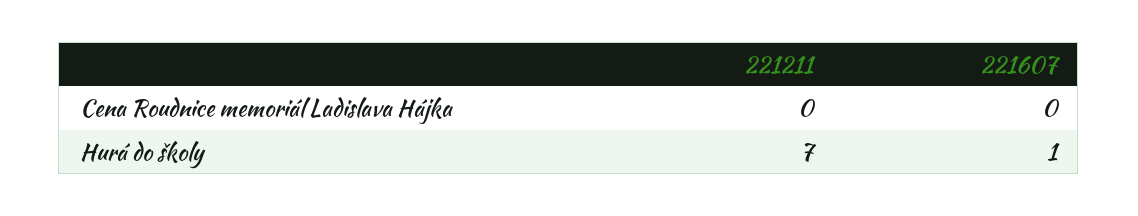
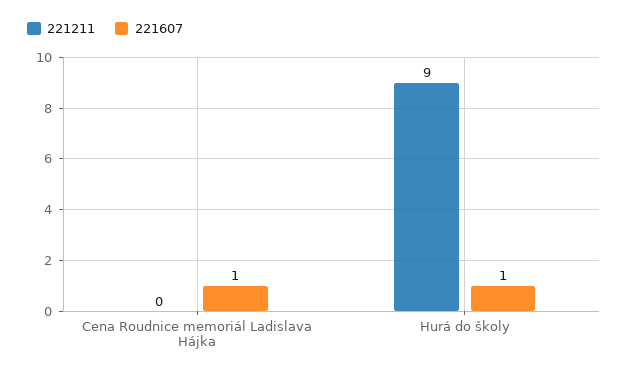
  {
    "221211": {
      "Cena Roudnice memoriál Ladislava Hájka": 0,
-     "Hurá do školy": 7
+     "Hurá do školy": 9
    },
    "221607": {
-     "Cena Roudnice memoriál Ladislava Hájka": 0,
+     "Cena Roudnice memoriál Ladislava Hájka": 1,
      "Hurá do školy": 1
    }
  }

